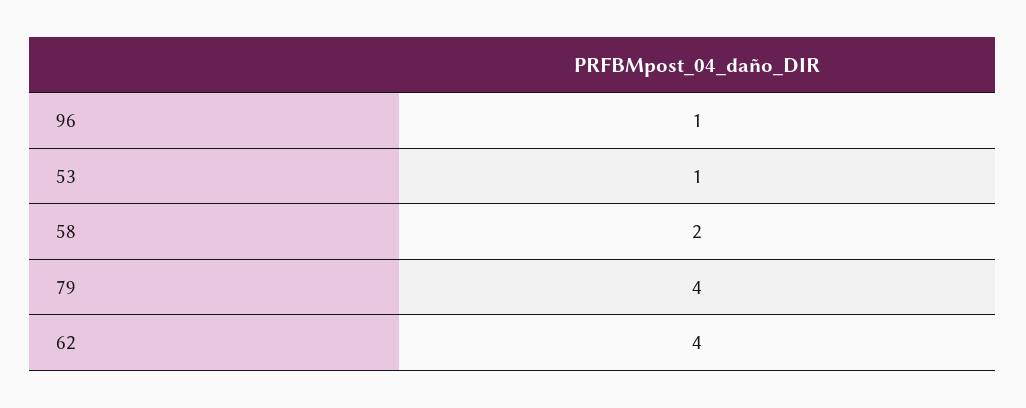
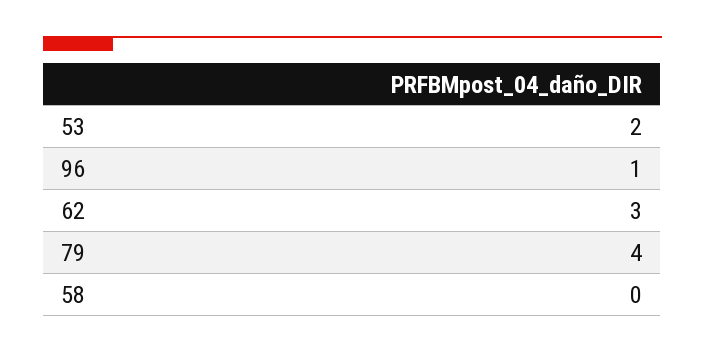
  {
    "96": 1,
-   "53": 1,
+   "53": 2,
-   "58": 2,
+   "58": 0,
    "79": 4,
-   "62": 4
+   "62": 3
  }

